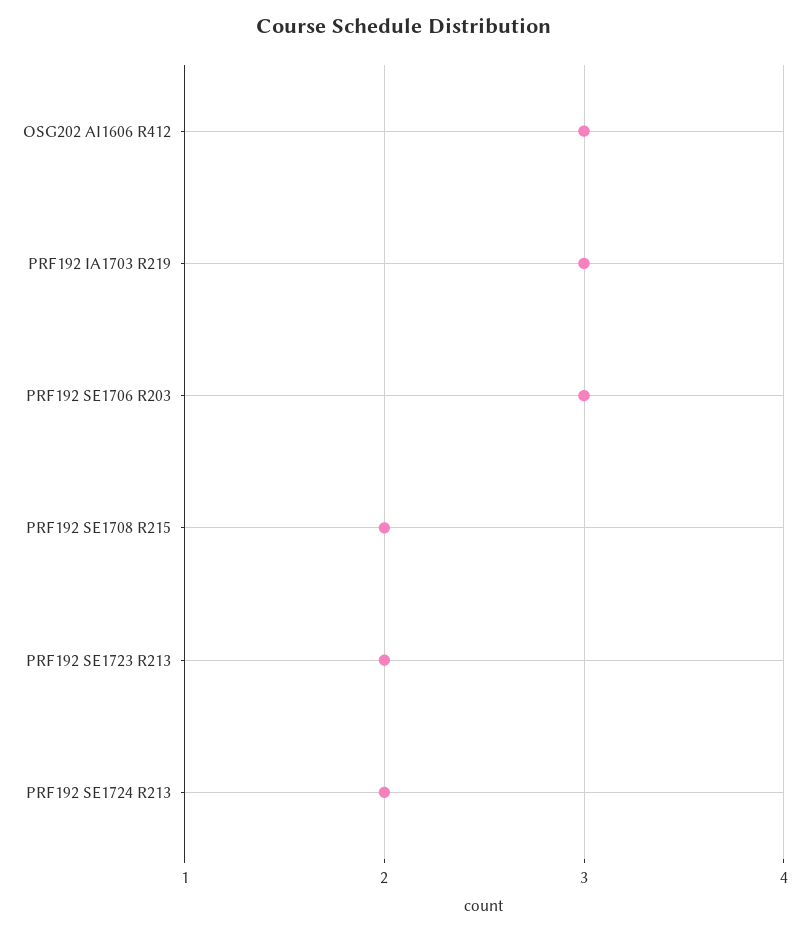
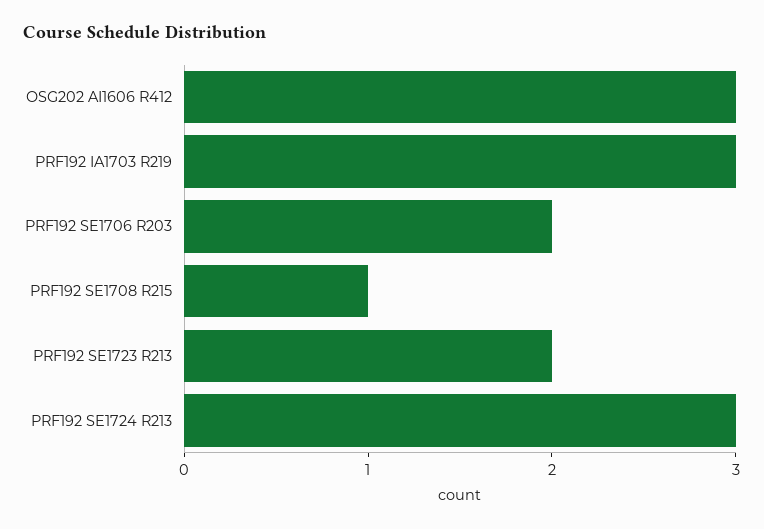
  {
    "OSG202 AI1606 R412": 3,
    "PRF192 IA1703 R219": 3,
-   "PRF192 SE1706 R203": 3,
+   "PRF192 SE1706 R203": 2,
-   "PRF192 SE1708 R215": 2,
+   "PRF192 SE1708 R215": 1,
    "PRF192 SE1723 R213": 2,
-   "PRF192 SE1724 R213": 2
+   "PRF192 SE1724 R213": 3
  }

